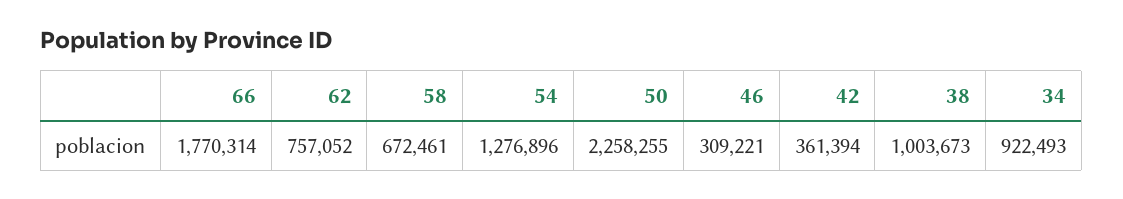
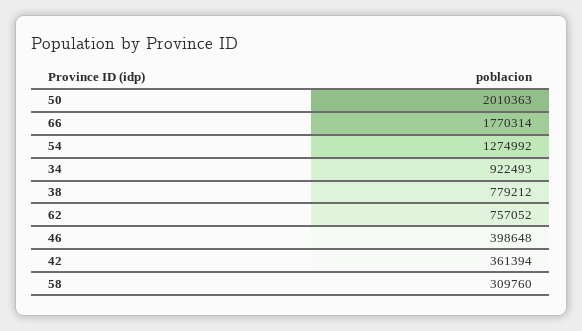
  {
    "66": 1770314,
    "62": 757052,
-   "58": 672461,
+   "58": 309760,
-   "54": 1276896,
+   "54": 1274992,
-   "50": 2258255,
+   "50": 2010363,
-   "46": 309221,
+   "46": 398648,
    "42": 361394,
-   "38": 1003673,
+   "38": 779212,
    "34": 922493
  }

